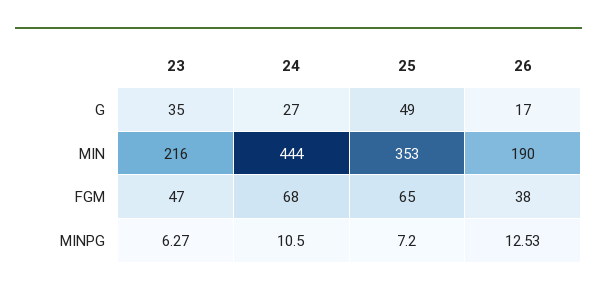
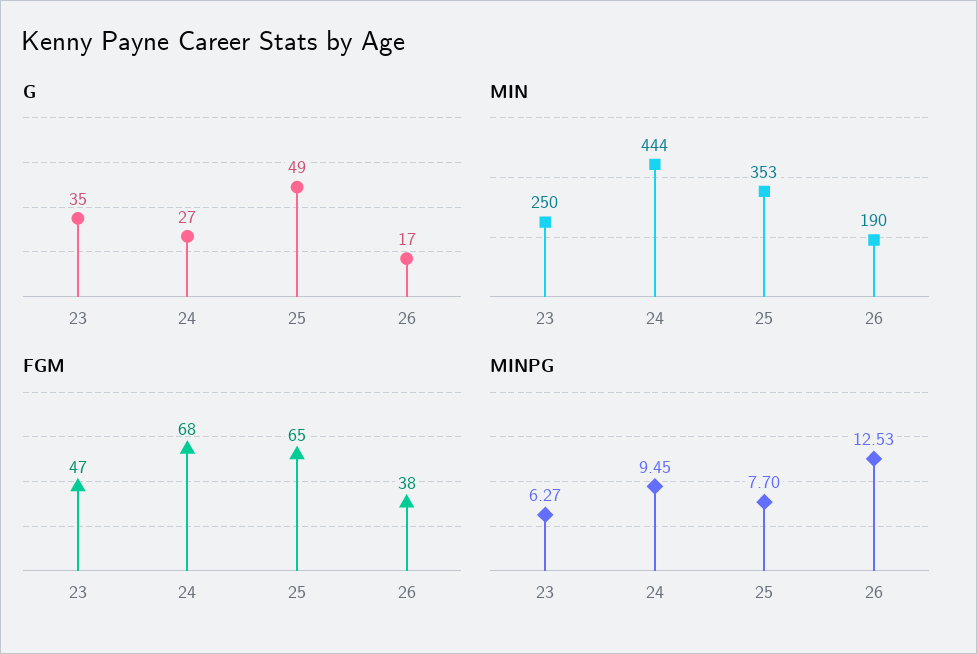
  {
    "G": {
      "23": 35,
      "24": 27,
      "25": 49,
      "26": 17
    },
    "MIN": {
-     "23": 216,
+     "23": 250,
      "24": 444,
      "25": 353,
      "26": 190
    },
    "FGM": {
      "23": 47,
      "24": 68,
      "25": 65,
      "26": 38
    },
    "MINPG": {
      "23": 6.27,
-     "24": 10.5,
+     "24": 9.45,
-     "25": 7.2,
+     "25": 7.7,
      "26": 12.53
    }
  }

